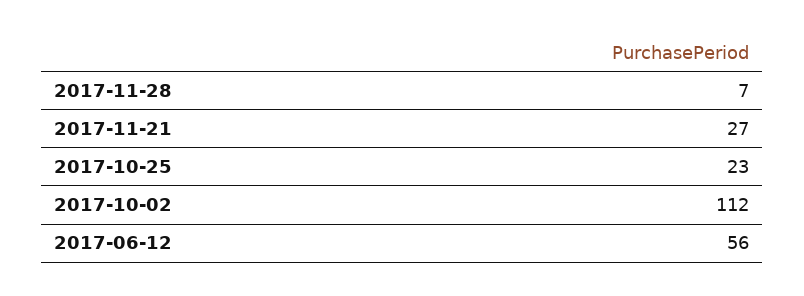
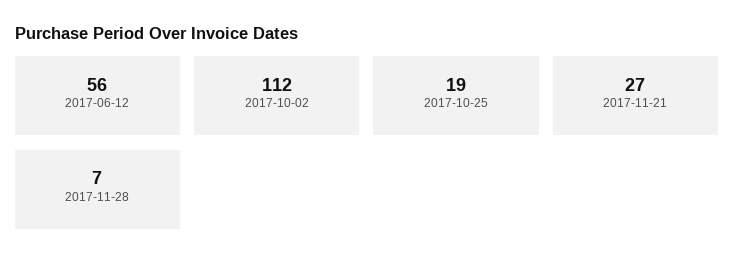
  {
    "2017-11-28": 7,
    "2017-11-21": 27,
-   "2017-10-25": 23,
+   "2017-10-25": 19,
    "2017-10-02": 112,
    "2017-06-12": 56
  }

